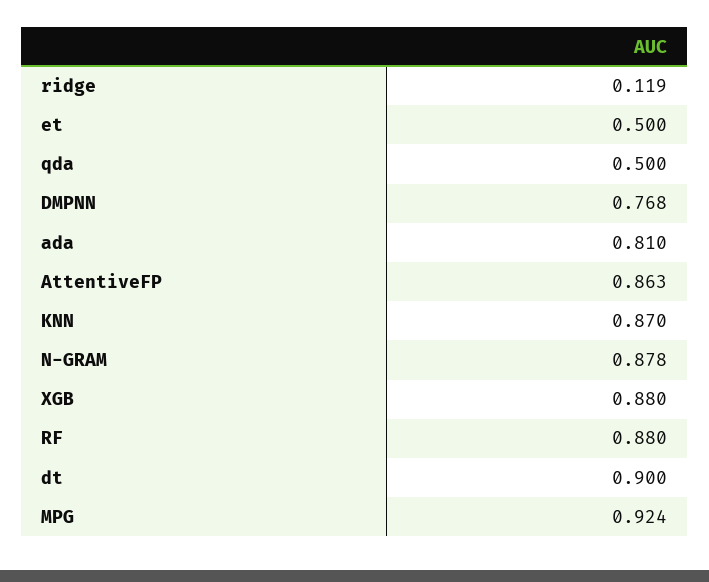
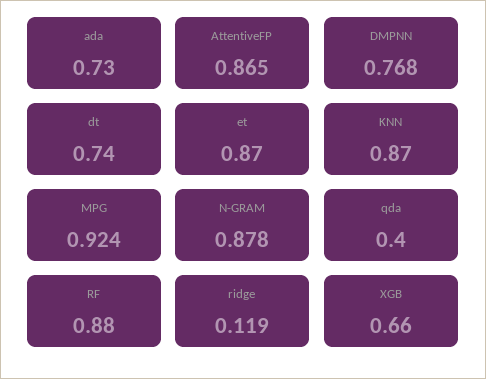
  {
    "ridge": 0.119,
-   "et": 0.5,
+   "et": 0.87,
-   "qda": 0.5,
+   "qda": 0.4,
    "DMPNN": 0.768,
-   "ada": 0.81,
+   "ada": 0.73,
-   "AttentiveFP": 0.863,
+   "AttentiveFP": 0.865,
    "KNN": 0.87,
    "N-GRAM": 0.878,
-   "XGB": 0.88,
+   "XGB": 0.66,
    "RF": 0.88,
-   "dt": 0.9,
+   "dt": 0.74,
    "MPG": 0.924
  }

